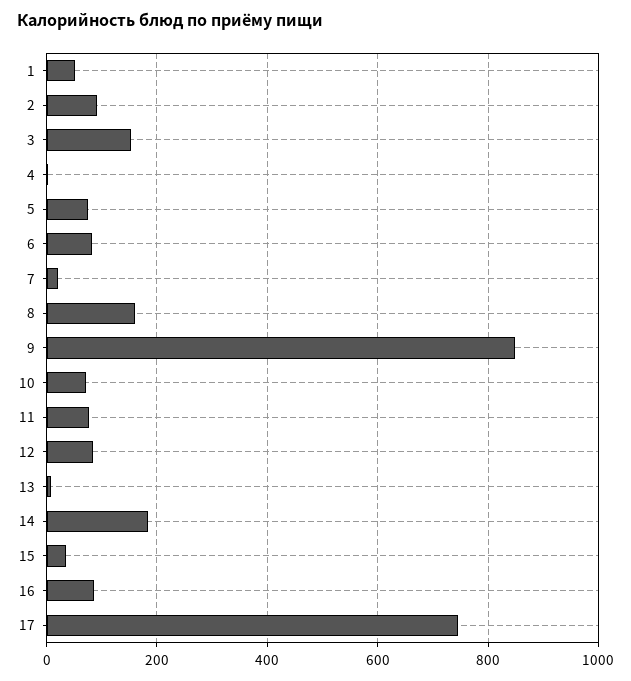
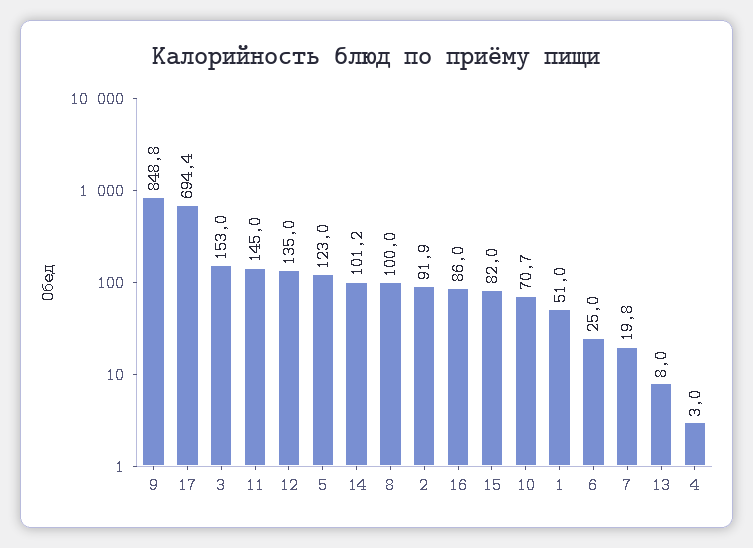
  {
    "1": 51,
    "2": 91.9,
    "3": 153,
    "4": 3,
-   "5": 80,
+   "5": 123,
-   "6": 80,
+   "6": 25,
    "7": 19.8,
-   "8": 160,
+   "8": 100,
    "9": 848.8,
    "10": 70.7,
-   "11": 80,
+   "11": 145,
-   "12": 80,
+   "12": 135,
    "13": 8,
-   "14": 180,
+   "14": 101.2,
-   "15": 40,
+   "15": 82,
    "16": 86,
-   "17": 740
+   "17": 694.4
  }

